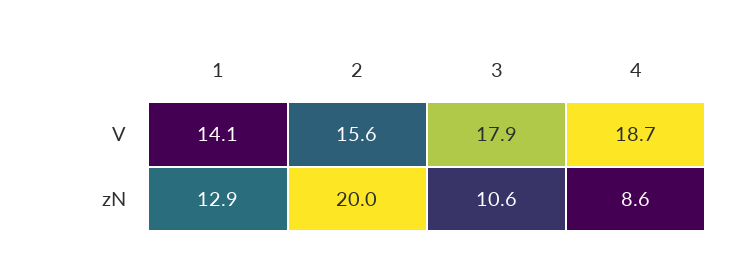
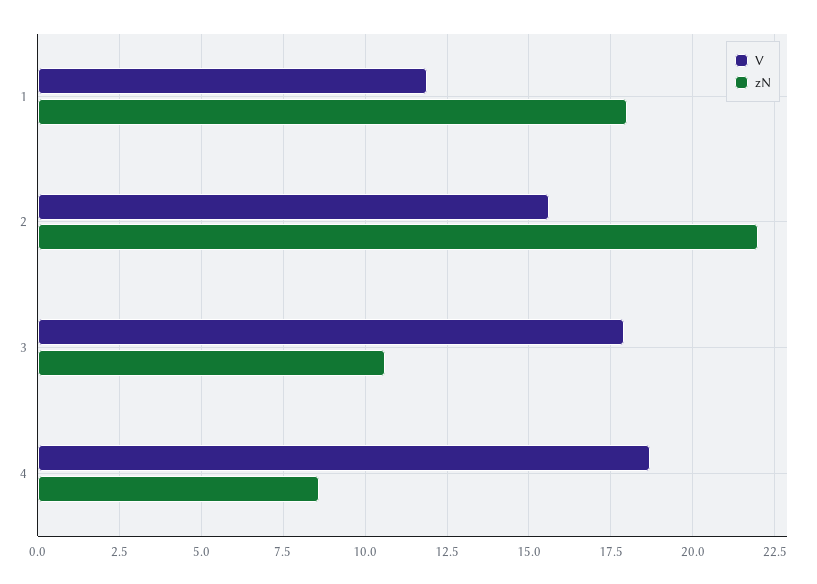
  {
    "V": {
-     "1": 14.1,
+     "1": 12,
      "2": 15.6,
      "3": 17.9,
      "4": 18.7
    },
    "zN": {
-     "1": 12.9,
+     "1": 18,
-     "2": 20,
+     "2": 22,
      "3": 10.6,
      "4": 8.6
    }
  }

